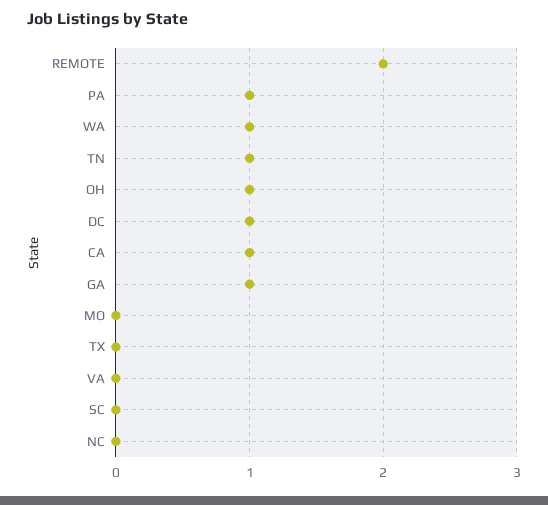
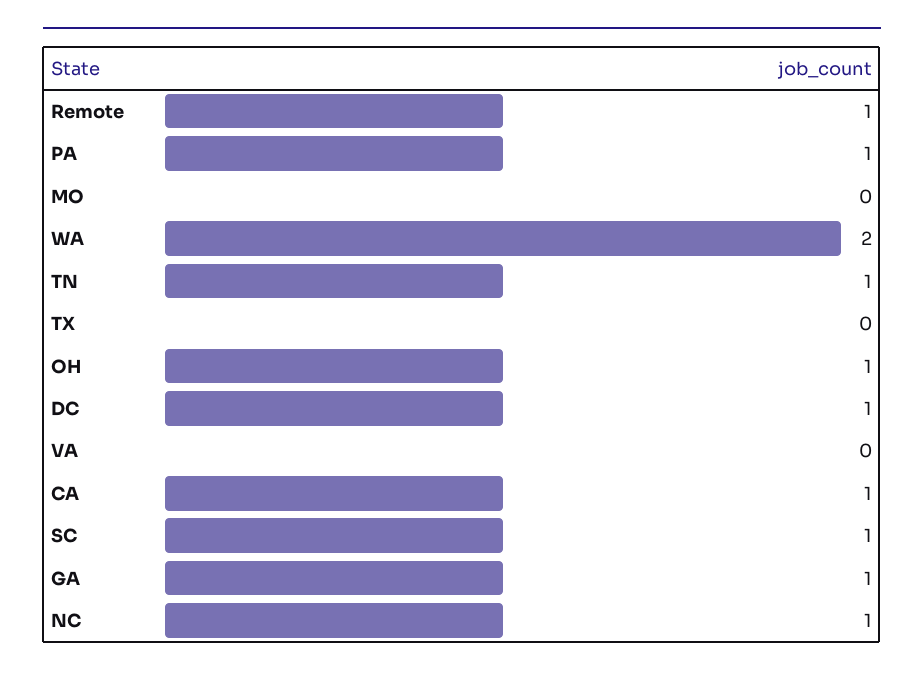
  {
-   "REMOTE": 2,
+   "REMOTE": 1,
    "PA": 1,
-   "WA": 1,
+   "WA": 2,
    "TN": 1,
    "OH": 1,
    "DC": 1,
    "CA": 1,
    "GA": 1,
    "MO": 0,
    "TX": 0,
    "VA": 0,
-   "SC": 0,
+   "SC": 1,
-   "NC": 0
+   "NC": 1
  }

